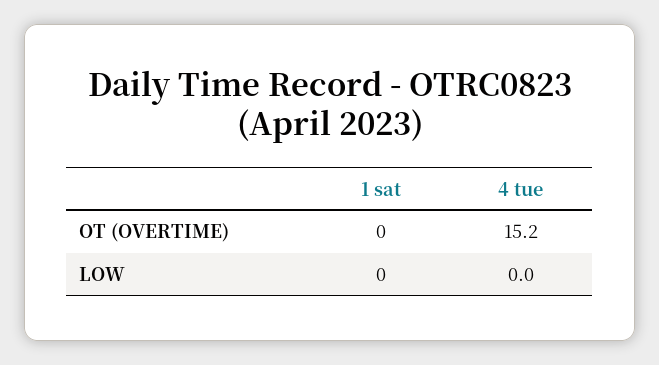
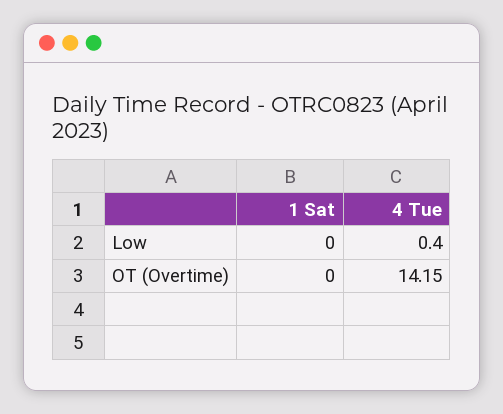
  {
    "1 sat": {
      "OT (OVERTIME)": 0,
      "LOW": 0
    },
    "4 tue": {
-     "OT (OVERTIME)": 15.2,
+     "OT (OVERTIME)": 14.15,
-     "LOW": 0
+     "LOW": 0.4
    }
  }

